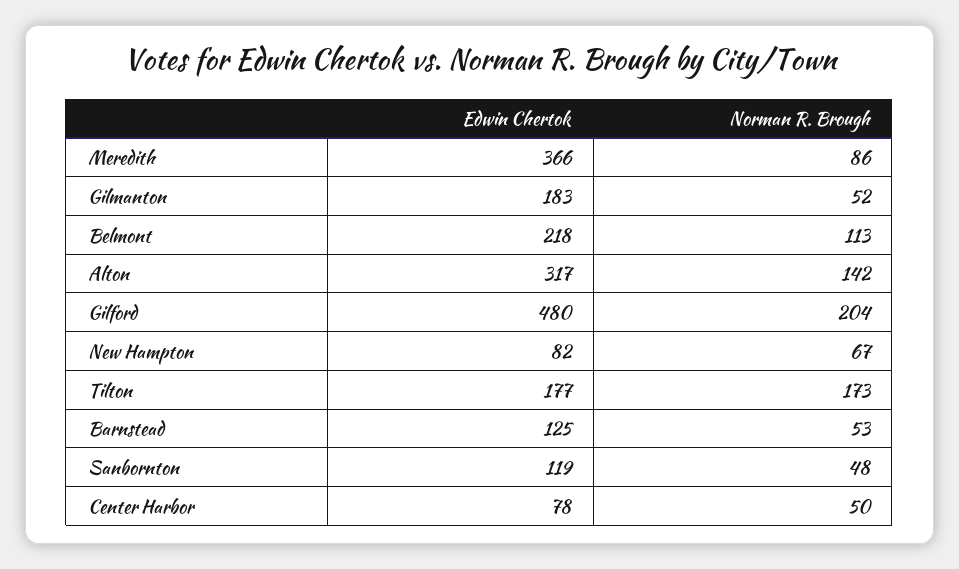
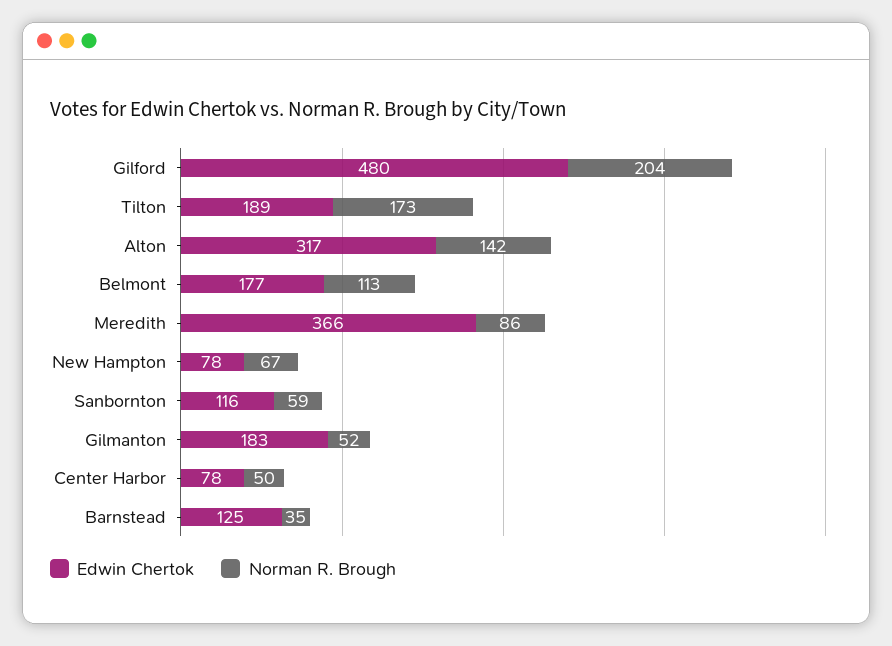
  {
    "Edwin Chertok": {
      "Meredith": 366,
      "Gilmanton": 183,
-     "Belmont": 218,
+     "Belmont": 177,
      "Alton": 317,
      "Gilford": 480,
-     "New Hampton": 82,
+     "New Hampton": 78,
-     "Tilton": 177,
+     "Tilton": 189,
      "Barnstead": 125,
-     "Sanbornton": 119,
+     "Sanbornton": 116,
      "Center Harbor": 78
    },
    "Norman R. Brough": {
      "Meredith": 86,
      "Gilmanton": 52,
      "Belmont": 113,
      "Alton": 142,
      "Gilford": 204,
      "New Hampton": 67,
      "Tilton": 173,
-     "Barnstead": 53,
+     "Barnstead": 35,
-     "Sanbornton": 48,
+     "Sanbornton": 59,
      "Center Harbor": 50
    }
  }

